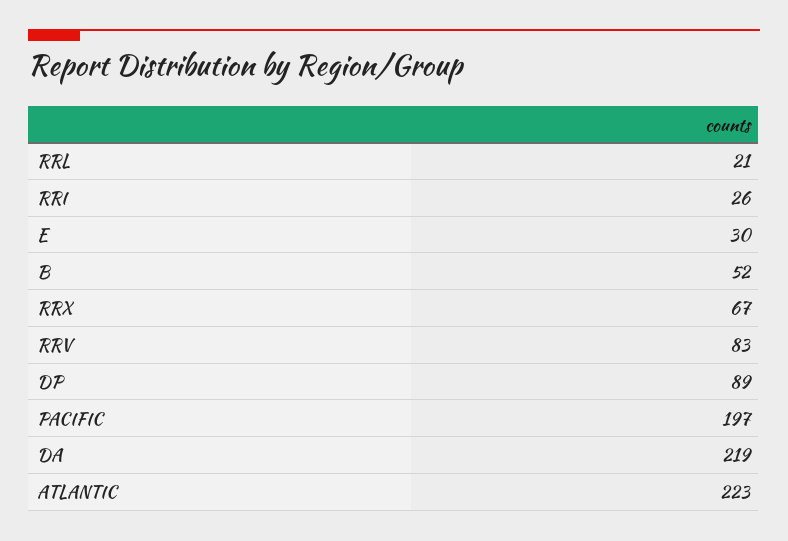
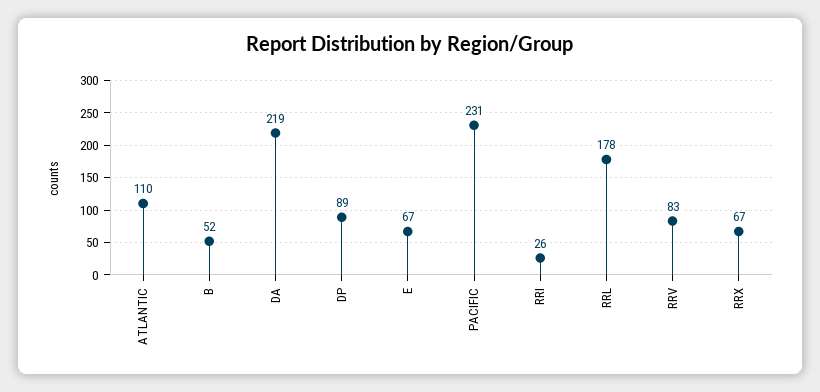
  {
-   "RRL": 21,
+   "RRL": 178,
    "RRI": 26,
-   "E": 30,
+   "E": 67,
    "B": 52,
    "RRX": 67,
    "RRV": 83,
    "DP": 89,
-   "PACIFIC": 197,
+   "PACIFIC": 231,
    "DA": 219,
-   "ATLANTIC": 223
+   "ATLANTIC": 110
  }

